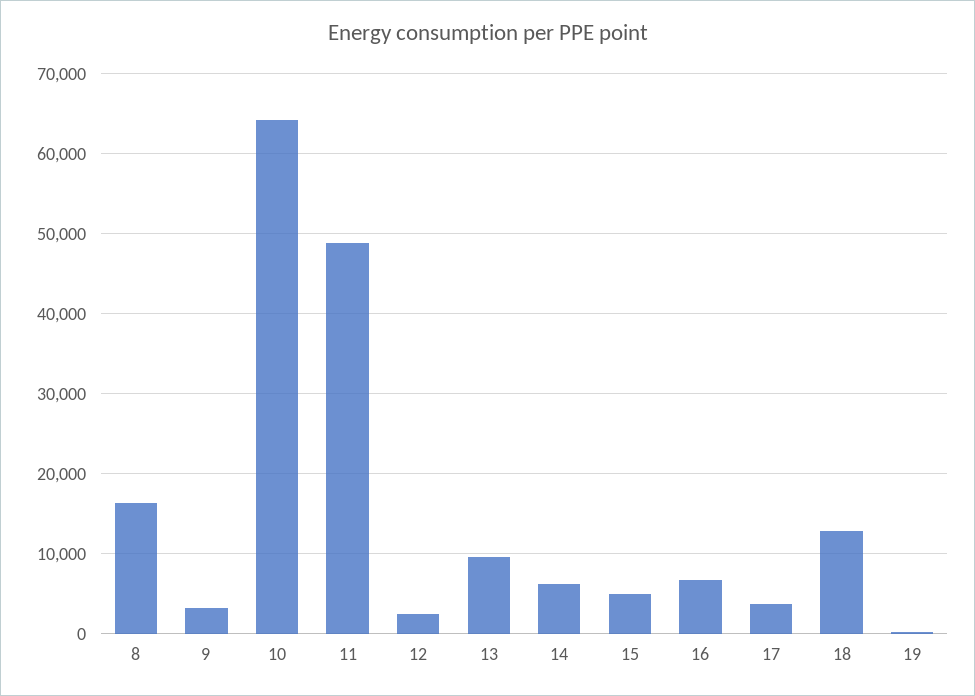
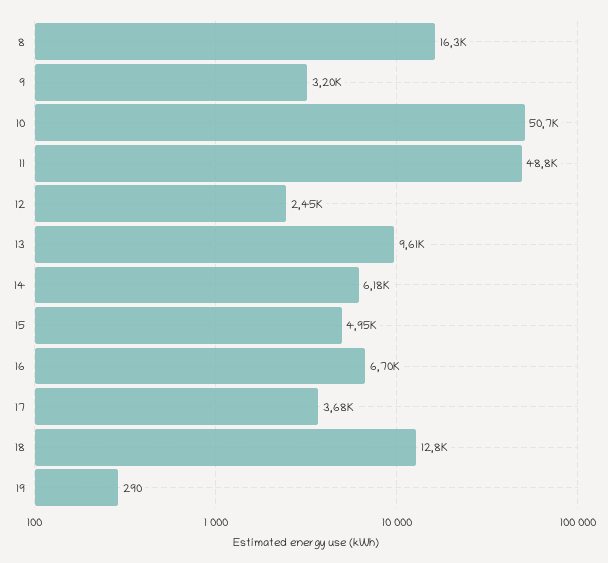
  {
    "8": 16300,
    "9": 3200,
-   "10": 64000,
+   "10": 50700,
    "11": 48800,
    "12": 2450,
    "13": 9610,
    "14": 6180,
    "15": 4950,
    "16": 6700,
    "17": 3680,
    "18": 12800,
    "19": 290
  }

